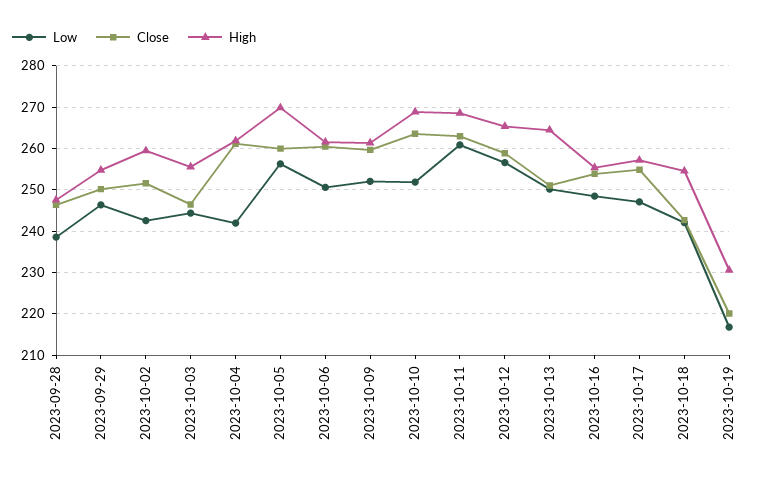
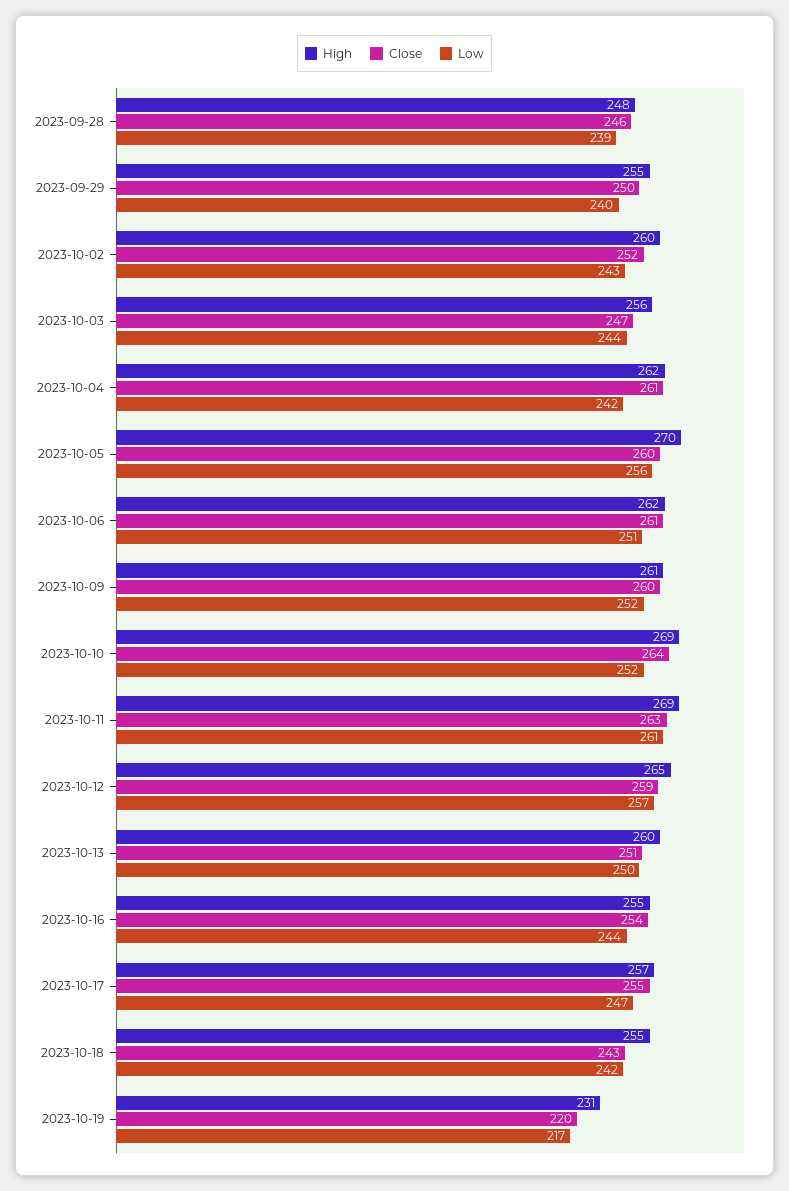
  {
    "Low": {
      "2023-09-28": 239,
-     "2023-09-29": 246,
+     "2023-09-29": 240,
      "2023-10-02": 243,
      "2023-10-03": 244,
      "2023-10-04": 242,
      "2023-10-05": 256,
      "2023-10-06": 251,
      "2023-10-09": 252,
      "2023-10-10": 252,
      "2023-10-11": 261,
      "2023-10-12": 257,
      "2023-10-13": 250,
-     "2023-10-16": 248,
+     "2023-10-16": 244,
      "2023-10-17": 247,
      "2023-10-18": 242,
      "2023-10-19": 217
    },
    "Close": {
      "2023-09-28": 246,
      "2023-09-29": 250,
      "2023-10-02": 252,
      "2023-10-03": 247,
      "2023-10-04": 261,
      "2023-10-05": 260,
      "2023-10-06": 261,
      "2023-10-09": 260,
      "2023-10-10": 264,
      "2023-10-11": 263,
      "2023-10-12": 259,
      "2023-10-13": 251,
      "2023-10-16": 254,
      "2023-10-17": 255,
      "2023-10-18": 243,
      "2023-10-19": 220
    },
    "High": {
      "2023-09-28": 248,
      "2023-09-29": 255,
      "2023-10-02": 260,
      "2023-10-03": 256,
      "2023-10-04": 262,
      "2023-10-05": 270,
      "2023-10-06": 262,
      "2023-10-09": 261,
      "2023-10-10": 269,
      "2023-10-11": 269,
      "2023-10-12": 265,
-     "2023-10-13": 264,
+     "2023-10-13": 260,
      "2023-10-16": 255,
      "2023-10-17": 257,
      "2023-10-18": 255,
      "2023-10-19": 231
    }
  }

